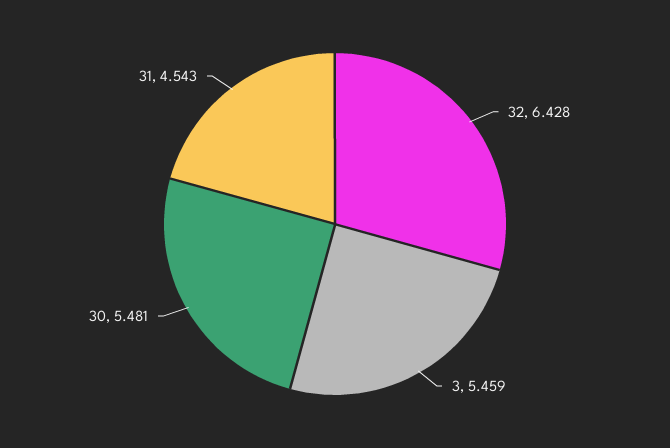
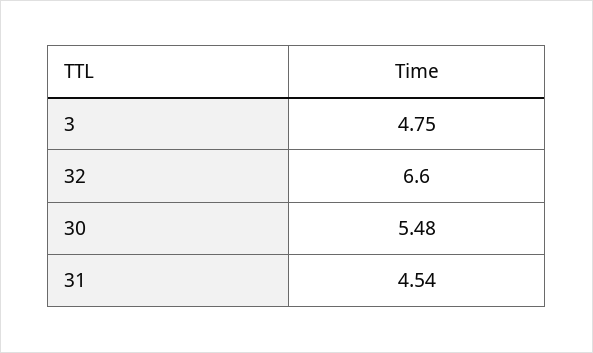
  {
-   "32": 6.428,
+   "32": 6.6,
-   "3": 5.459,
+   "3": 4.75,
    "30": 5.481,
    "31": 4.543
  }

